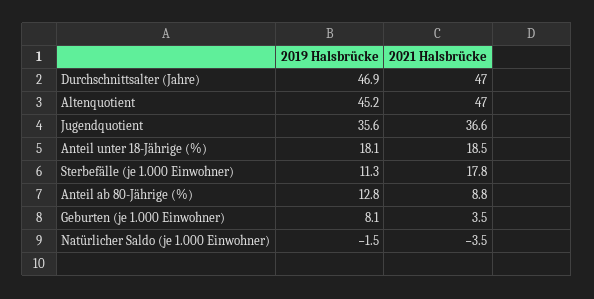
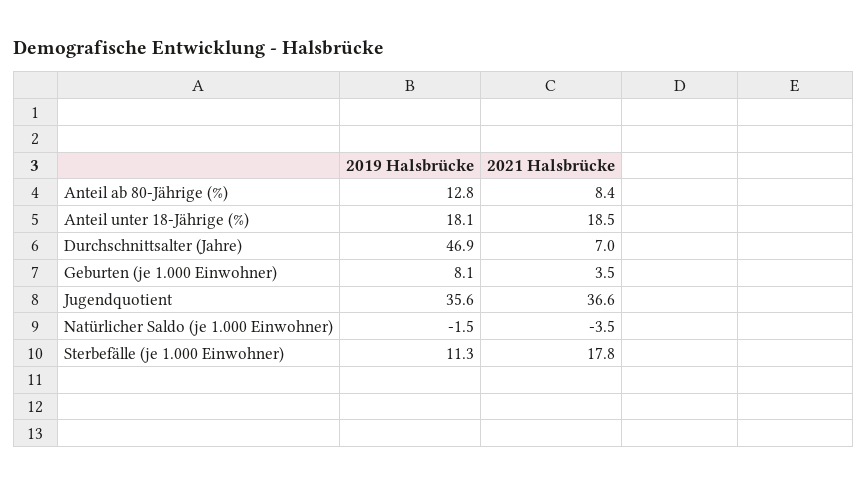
  {
    "2019 Halsbrücke": {
      "Durchschnittsalter (Jahre)": 46.9,
-     "Altenquotient": 45.2,
      "Jugendquotient": 35.6,
      "Anteil unter 18-Jährige (%)": 18.1,
      "Sterbefälle (je 1.000 Einwohner)": 11.3,
      "Anteil ab 80-Jährige (%)": 12.8,
      "Geburten (je 1.000 Einwohner)": 8.1,
      "Natürlicher Saldo (je 1.000 Einwohner)": -1.5
    },
    "2021 Halsbrücke": {
-     "Durchschnittsalter (Jahre)": 47,
+     "Durchschnittsalter (Jahre)": 7,
-     "Altenquotient": 47,
      "Jugendquotient": 36.6,
      "Anteil unter 18-Jährige (%)": 18.5,
      "Sterbefälle (je 1.000 Einwohner)": 17.8,
-     "Anteil ab 80-Jährige (%)": 8.8,
+     "Anteil ab 80-Jährige (%)": 8.4,
      "Geburten (je 1.000 Einwohner)": 3.5,
      "Natürlicher Saldo (je 1.000 Einwohner)": -3.5
    }
  }

